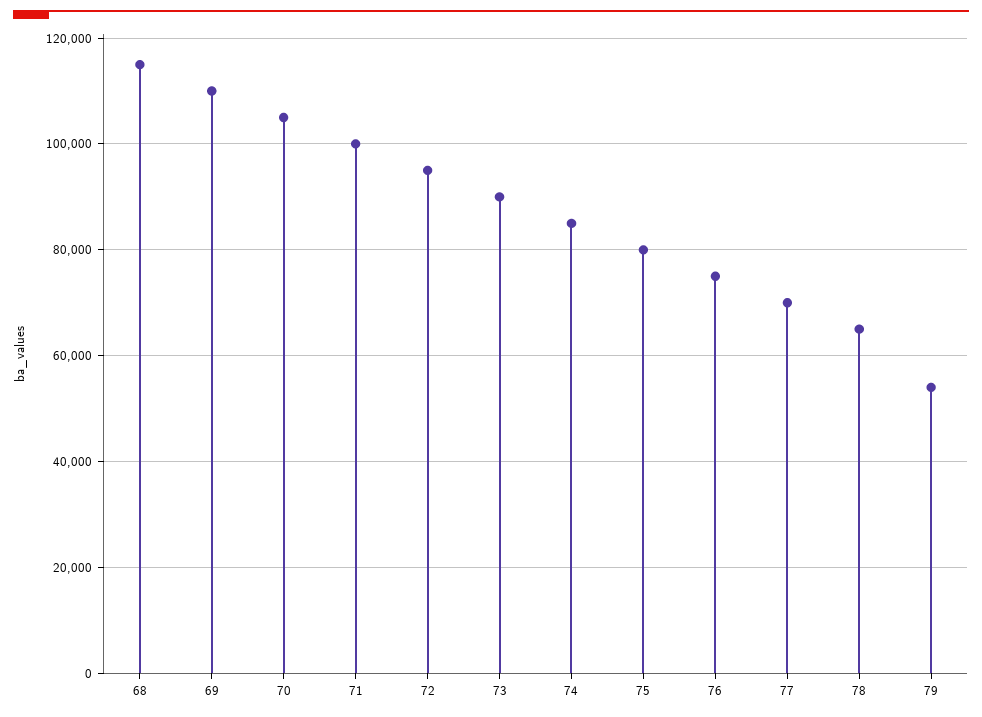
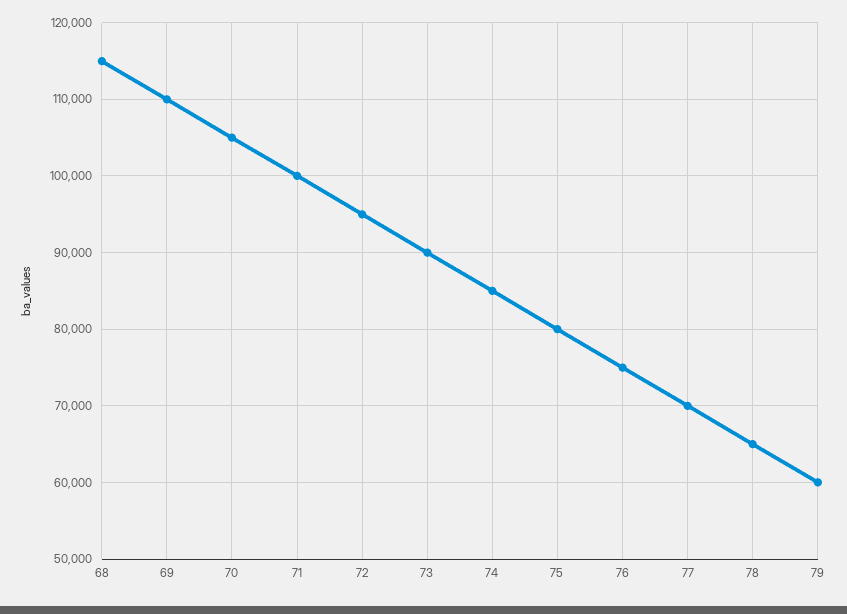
  {
    "68": 115000,
    "69": 110000,
    "70": 105000,
    "71": 100000,
    "72": 95000,
    "73": 90000,
    "74": 85000,
    "75": 80000,
    "76": 75000,
    "77": 70000,
    "78": 65000,
-   "79": 54000
+   "79": 60000
  }

